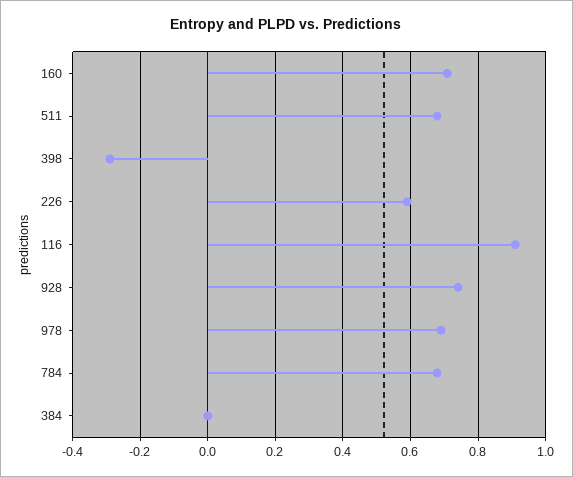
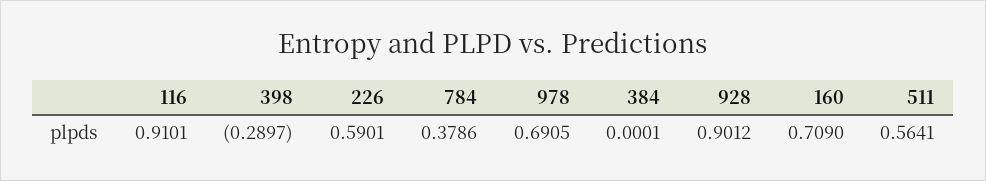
  {
    "160": 0.709,
-   "511": 0.68,
+   "511": 0.5641,
    "398": -0.2897,
    "226": 0.5901,
    "116": 0.9101,
-   "928": 0.74,
+   "928": 0.9012,
    "978": 0.6905,
-   "784": 0.68,
+   "784": 0.3786,
    "384": 0.0001
  }

